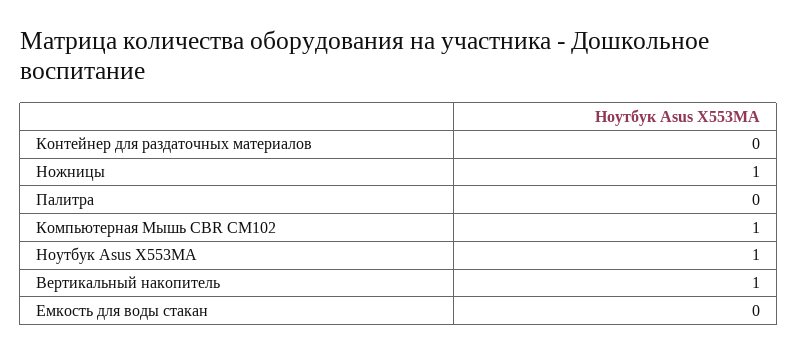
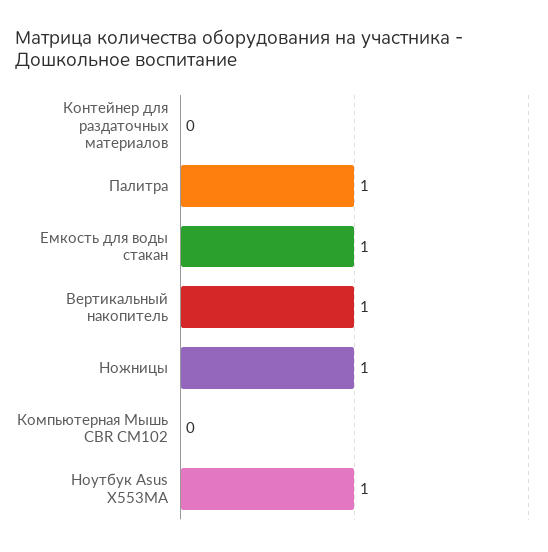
  {
    "Контейнер для раздаточных материалов": 0,
    "Ножницы": 1,
-   "Палитра": 0,
+   "Палитра": 1,
-   "Компьютерная Мышь CBR CM102": 1,
+   "Компьютерная Мышь CBR CM102": 0,
    "Ноутбук Asus X553MA": 1,
    "Вертикальный накопитель": 1,
-   "Емкость для воды стакан": 0
+   "Емкость для воды стакан": 1
  }

